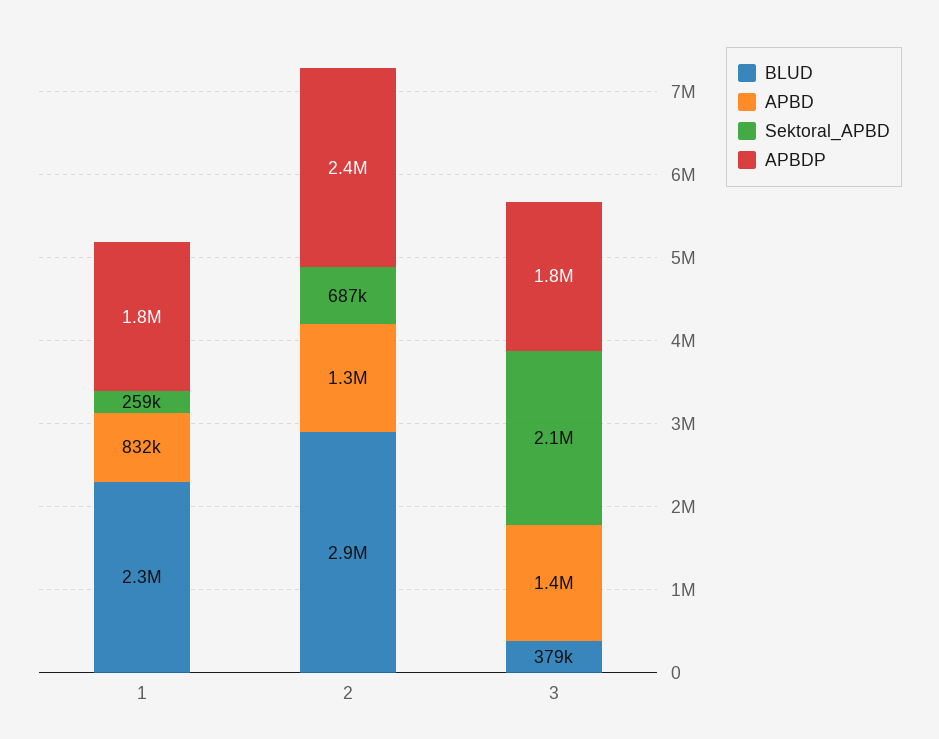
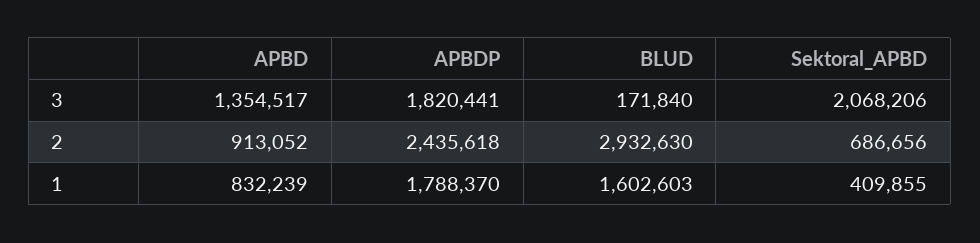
  {
    "BLUD": {
-     "1": 2300000,
+     "1": 1602603,
      "2": 2932630,
-     "3": 379000
+     "3": 171840
    },
    "APBD": {
      "1": 832239,
-     "2": 1300000,
+     "2": 913052,
      "3": 1354517
    },
    "Sektoral_APBD": {
-     "1": 259000,
+     "1": 409855,
      "2": 686656,
      "3": 2068206
    },
    "APBDP": {
      "1": 1788370,
      "2": 2435618,
      "3": 1820441
    }
  }

